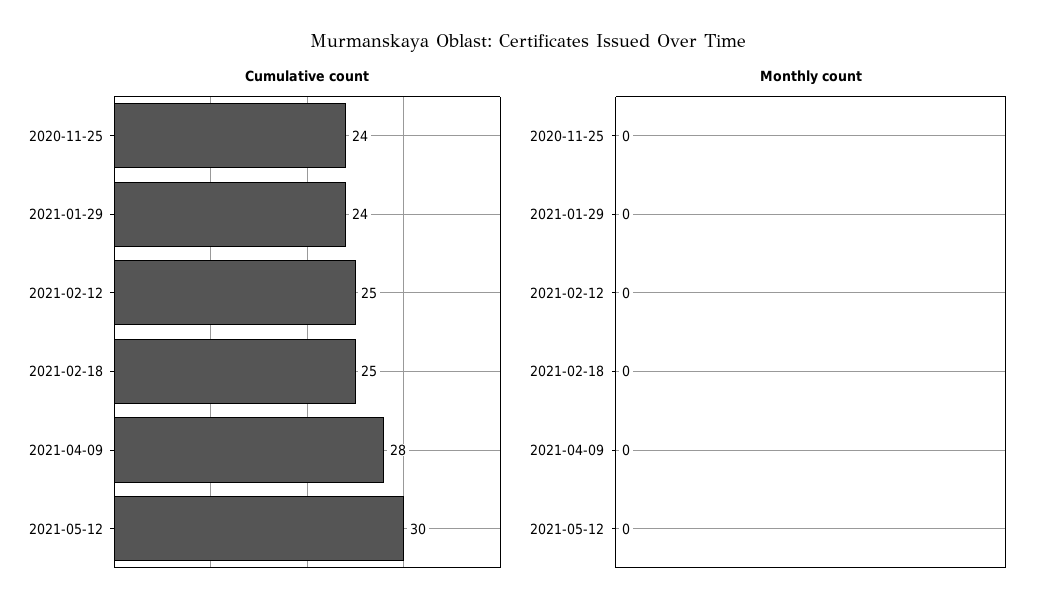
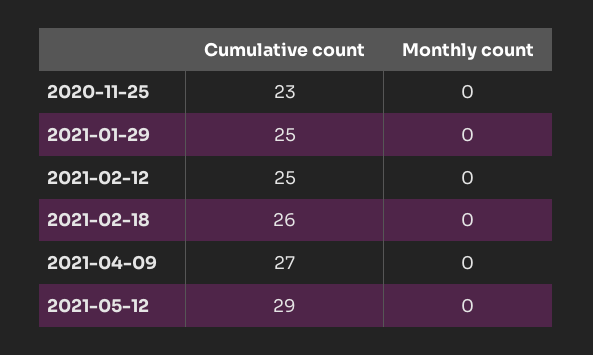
  {
    "Cumulative count": {
-     "2020-11-25": 24,
+     "2020-11-25": 23,
-     "2021-01-29": 24,
+     "2021-01-29": 25,
      "2021-02-12": 25,
-     "2021-02-18": 25,
+     "2021-02-18": 26,
-     "2021-04-09": 28,
+     "2021-04-09": 27,
-     "2021-05-12": 30
+     "2021-05-12": 29
    },
    "Monthly count": {
      "2020-11-25": 0,
      "2021-01-29": 0,
      "2021-02-12": 0,
      "2021-02-18": 0,
      "2021-04-09": 0,
      "2021-05-12": 0
    }
  }

